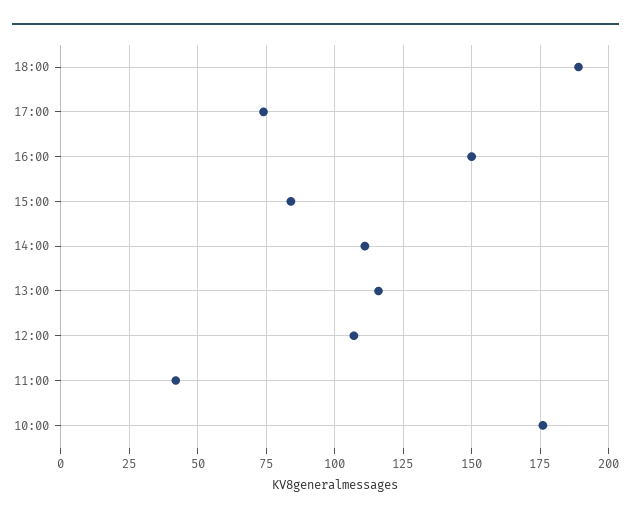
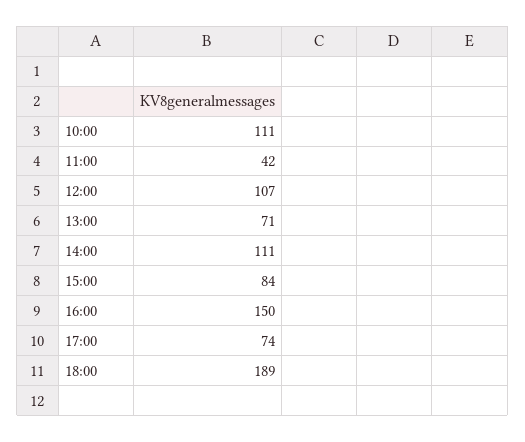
  {
    "18:00": 189,
    "17:00": 74,
    "16:00": 150,
    "15:00": 84,
    "14:00": 111,
-   "13:00": 115,
+   "13:00": 71,
    "12:00": 107,
    "11:00": 42,
-   "10:00": 175
+   "10:00": 111
  }

